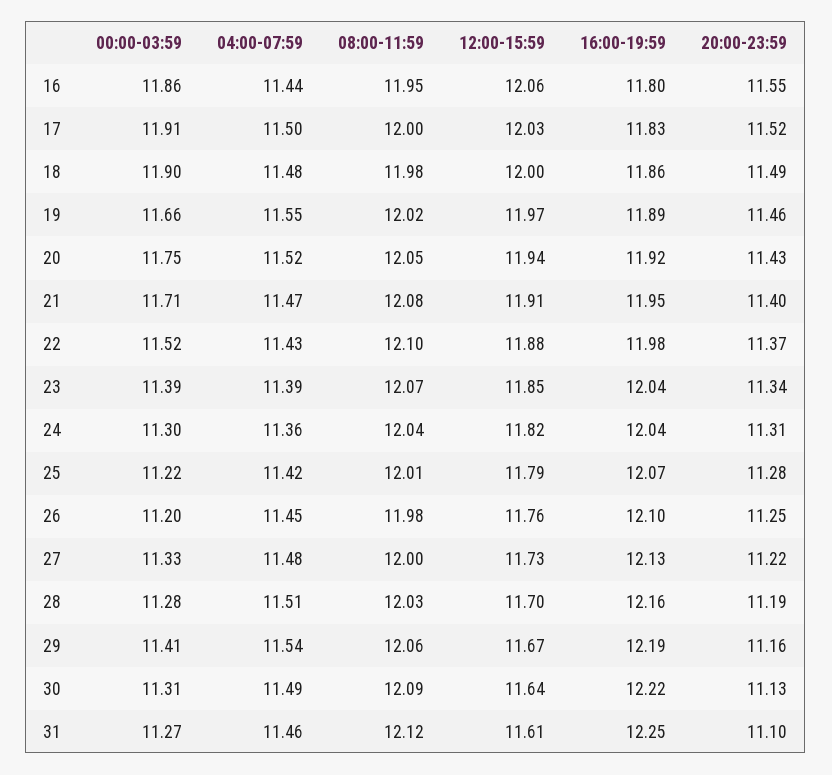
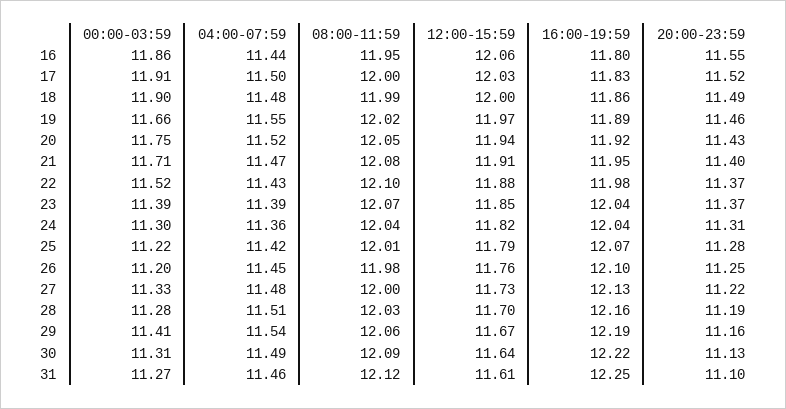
  {
    "00:00-03:59": {
      "16": 11.86,
      "17": 11.91,
      "18": 11.9,
      "19": 11.66,
      "20": 11.75,
      "21": 11.71,
      "22": 11.52,
      "23": 11.39,
      "24": 11.3,
      "25": 11.22,
      "26": 11.2,
      "27": 11.33,
      "28": 11.28,
      "29": 11.41,
      "30": 11.31,
      "31": 11.27
    },
    "04:00-07:59": {
      "16": 11.44,
      "17": 11.5,
      "18": 11.48,
      "19": 11.55,
      "20": 11.52,
      "21": 11.47,
      "22": 11.43,
      "23": 11.39,
      "24": 11.36,
      "25": 11.42,
      "26": 11.45,
      "27": 11.48,
      "28": 11.51,
      "29": 11.54,
      "30": 11.49,
      "31": 11.46
    },
    "08:00-11:59": {
      "16": 11.95,
      "17": 12,
-     "18": 11.98,
+     "18": 11.99,
      "19": 12.02,
      "20": 12.05,
      "21": 12.08,
      "22": 12.1,
      "23": 12.07,
      "24": 12.04,
      "25": 12.01,
      "26": 11.98,
      "27": 12,
      "28": 12.03,
      "29": 12.06,
      "30": 12.09,
      "31": 12.12
    },
    "12:00-15:59": {
      "16": 12.06,
      "17": 12.03,
      "18": 12,
      "19": 11.97,
      "20": 11.94,
      "21": 11.91,
      "22": 11.88,
      "23": 11.85,
      "24": 11.82,
      "25": 11.79,
      "26": 11.76,
      "27": 11.73,
      "28": 11.7,
      "29": 11.67,
      "30": 11.64,
      "31": 11.61
    },
    "16:00-19:59": {
      "16": 11.8,
      "17": 11.83,
      "18": 11.86,
      "19": 11.89,
      "20": 11.92,
      "21": 11.95,
      "22": 11.98,
      "23": 12.04,
      "24": 12.04,
      "25": 12.07,
      "26": 12.1,
      "27": 12.13,
      "28": 12.16,
      "29": 12.19,
      "30": 12.22,
      "31": 12.25
    },
    "20:00-23:59": {
      "16": 11.55,
      "17": 11.52,
      "18": 11.49,
      "19": 11.46,
      "20": 11.43,
      "21": 11.4,
      "22": 11.37,
-     "23": 11.34,
+     "23": 11.37,
      "24": 11.31,
      "25": 11.28,
      "26": 11.25,
      "27": 11.22,
      "28": 11.19,
      "29": 11.16,
      "30": 11.13,
      "31": 11.1
    }
  }

